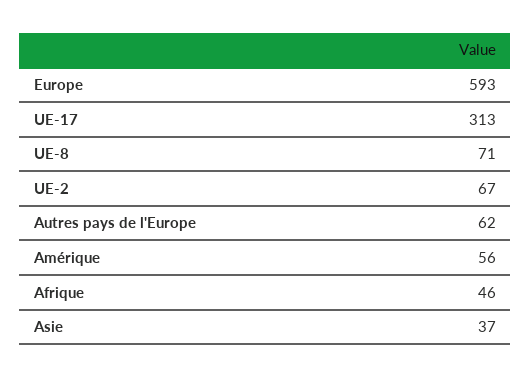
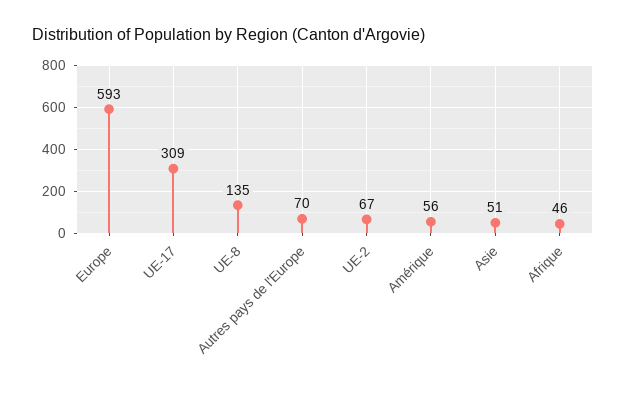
  {
    "Europe": 593,
-   "UE-17": 313,
+   "UE-17": 309,
-   "UE-8": 71,
+   "UE-8": 135,
    "UE-2": 67,
-   "Autres pays de l'Europe": 62,
+   "Autres pays de l'Europe": 70,
    "Amérique": 56,
    "Afrique": 46,
-   "Asie": 37
+   "Asie": 51
  }

